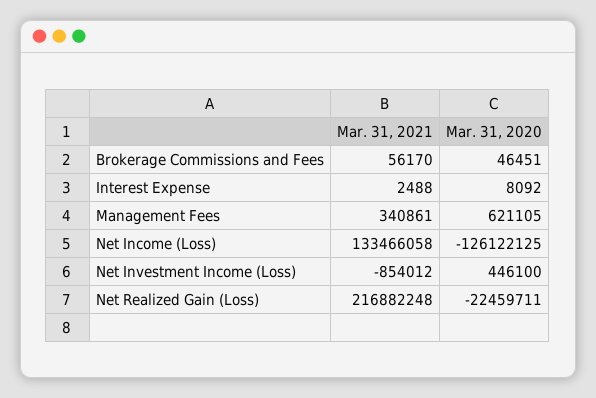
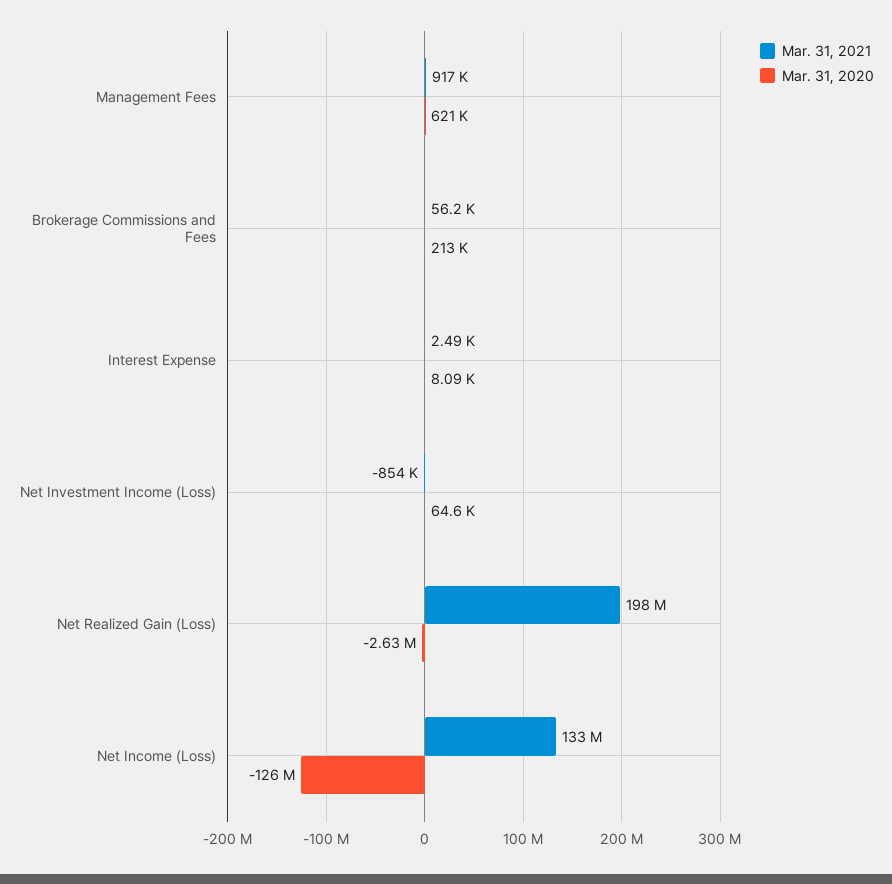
  {
    "Mar. 31, 2021": {
      "Brokerage Commissions and Fees": 56170,
      "Interest Expense": 2488,
-     "Management Fees": 340861,
+     "Management Fees": 917000,
      "Net Income (Loss)": 133466058,
      "Net Investment Income (Loss)": -854012,
-     "Net Realized Gain (Loss)": 216882248
+     "Net Realized Gain (Loss)": 198000000
    },
    "Mar. 31, 2020": {
-     "Brokerage Commissions and Fees": 46451,
+     "Brokerage Commissions and Fees": 213000,
      "Interest Expense": 8092,
      "Management Fees": 621105,
      "Net Income (Loss)": -126122125,
-     "Net Investment Income (Loss)": 446100,
+     "Net Investment Income (Loss)": 64600,
-     "Net Realized Gain (Loss)": -22459711
+     "Net Realized Gain (Loss)": -2630000
    }
  }

